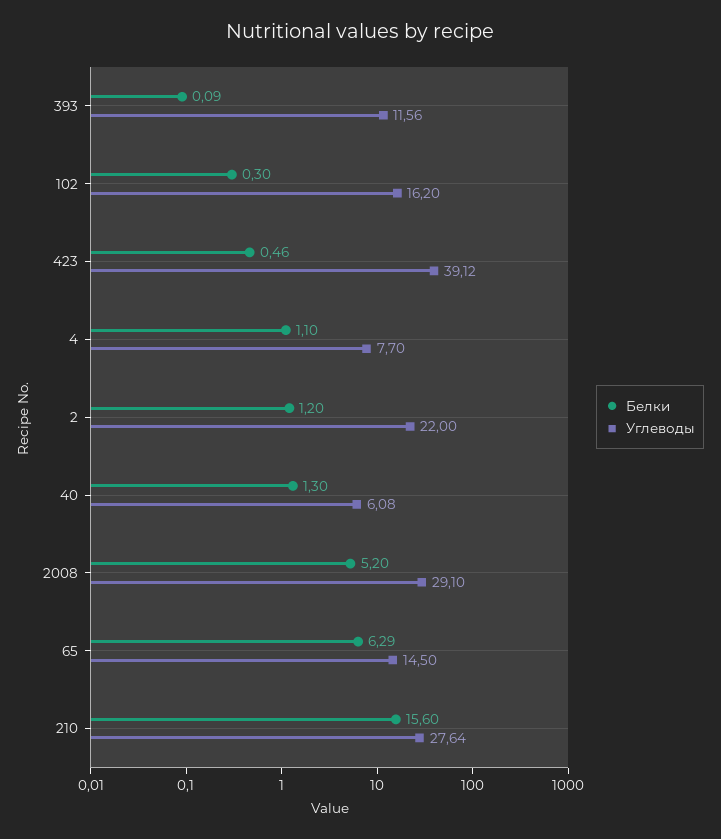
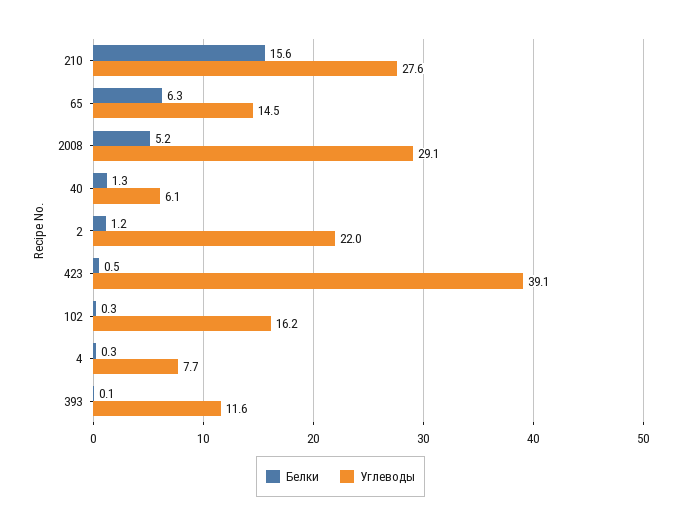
  {
    "Белки": {
      "393": 0.09,
      "102": 0.3,
      "423": 0.46,
-     "4": 1.1,
+     "4": 0.3,
      "2": 1.2,
      "40": 1.3,
      "2008": 5.2,
      "65": 6.29,
      "210": 15.6
    },
    "Углеводы": {
      "393": 11.56,
      "102": 16.2,
      "423": 39.12,
      "4": 7.7,
      "2": 22,
      "40": 6.08,
      "2008": 29.1,
      "65": 14.5,
      "210": 27.64
    }
  }

